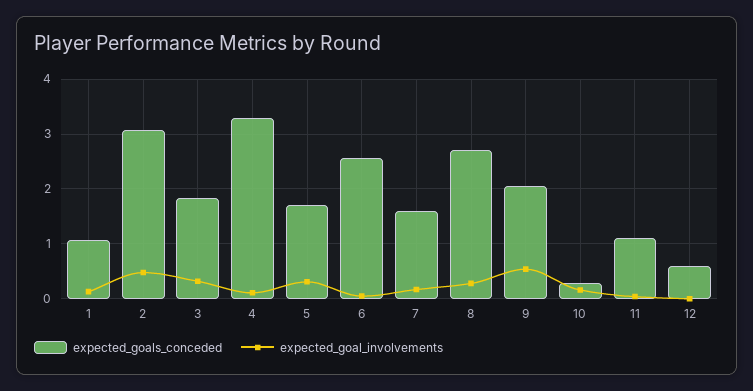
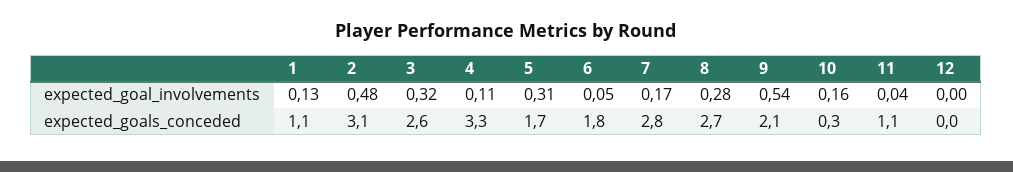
  {
    "expected_goals_conceded": {
      "1": 1.1,
      "2": 3.1,
-     "3": 1.8,
+     "3": 2.6,
      "4": 3.3,
      "5": 1.7,
-     "6": 2.6,
+     "6": 1.8,
-     "7": 1.6,
+     "7": 2.8,
      "8": 2.7,
      "9": 2.1,
      "10": 0.3,
      "11": 1.1,
-     "12": 0.6
+     "12": 0
    },
    "expected_goal_involvements": {
      "1": 0.13,
      "2": 0.48,
      "3": 0.32,
      "4": 0.11,
      "5": 0.31,
      "6": 0.05,
      "7": 0.17,
      "8": 0.28,
      "9": 0.54,
      "10": 0.16,
      "11": 0.04,
      "12": 0
    }
  }

